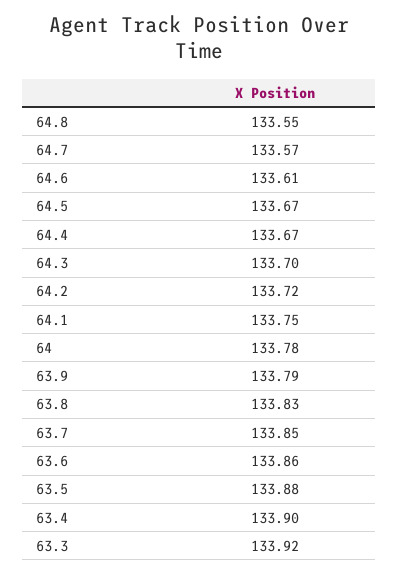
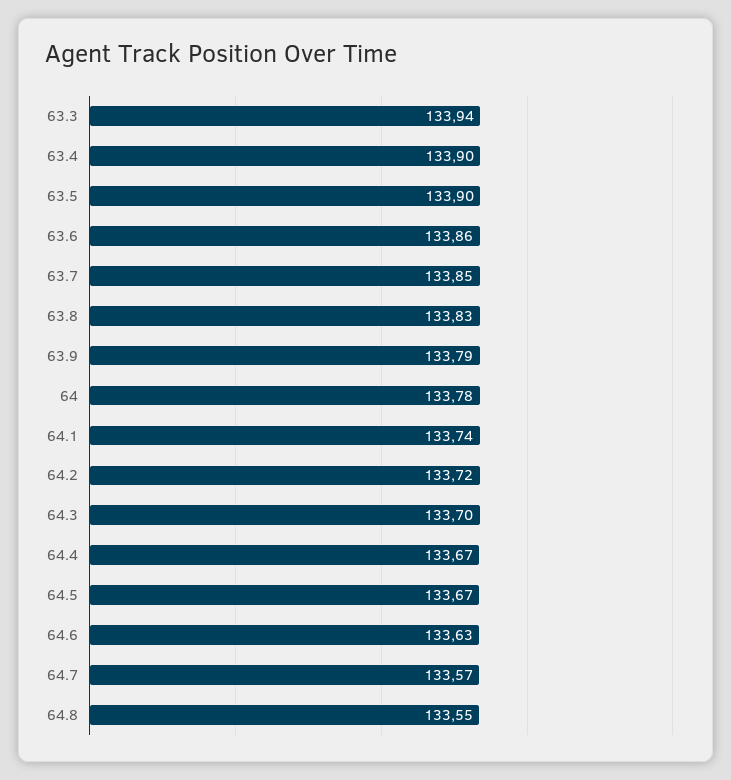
  {
    "64.8": 133.55,
    "64.7": 133.57,
-   "64.6": 133.61,
+   "64.6": 133.63,
    "64.5": 133.67,
    "64.4": 133.67,
    "64.3": 133.7,
    "64.2": 133.72,
-   "64.1": 133.75,
+   "64.1": 133.74,
    "64": 133.78,
    "63.9": 133.79,
    "63.8": 133.83,
    "63.7": 133.85,
    "63.6": 133.86,
-   "63.5": 133.88,
+   "63.5": 133.9,
    "63.4": 133.9,
-   "63.3": 133.92
+   "63.3": 133.94
  }

